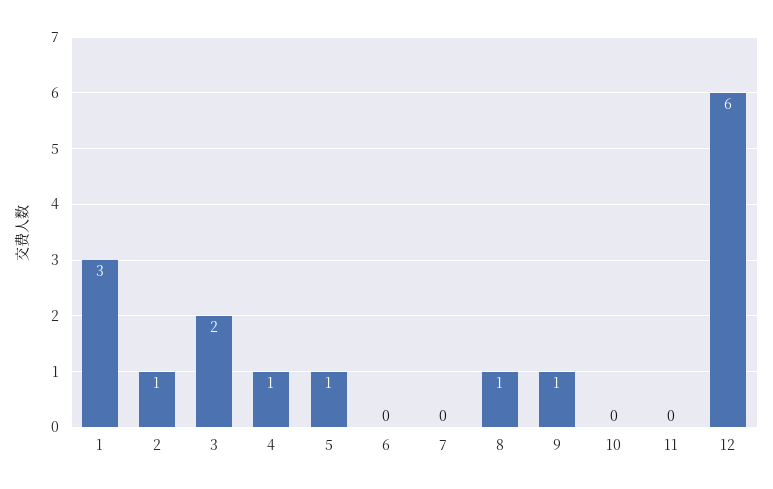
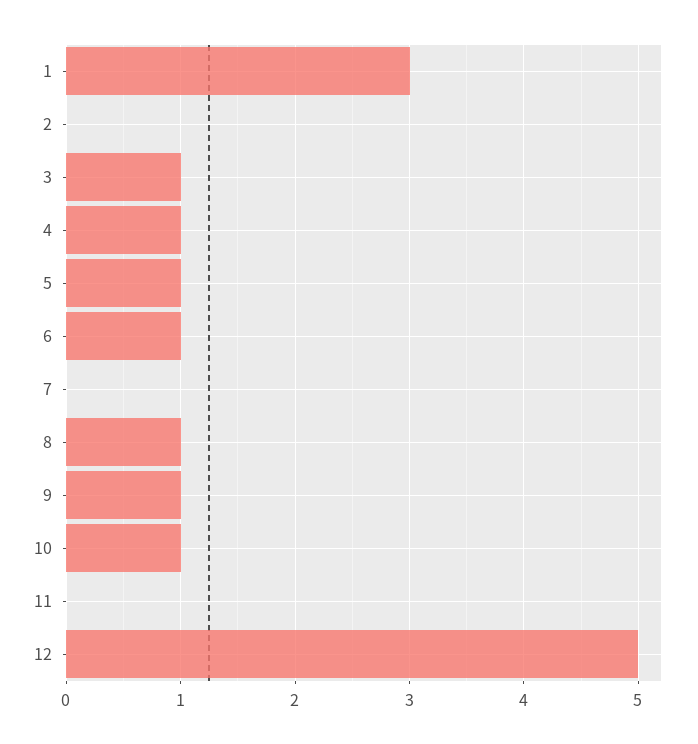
  {
    "1": 3,
-   "2": 1,
+   "2": 0,
-   "3": 2,
+   "3": 1,
    "4": 1,
    "5": 1,
-   "6": 0,
+   "6": 1,
    "7": 0,
    "8": 1,
    "9": 1,
-   "10": 0,
+   "10": 1,
    "11": 0,
-   "12": 6
+   "12": 5
  }

